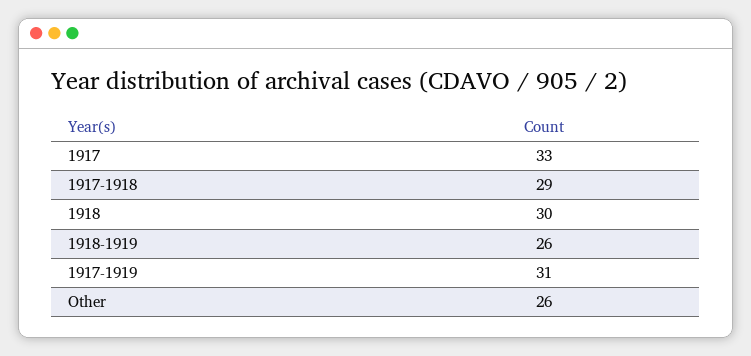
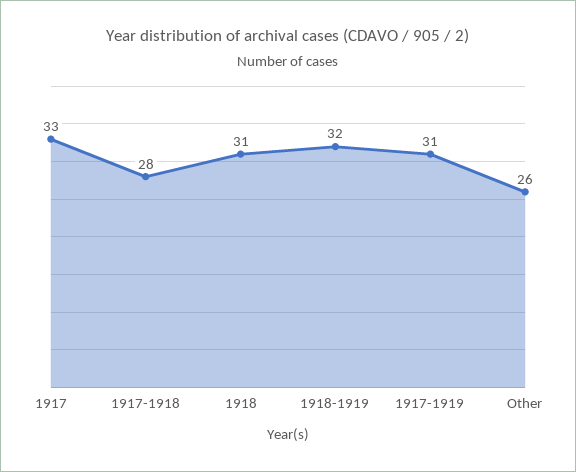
  {
    "1917": 33,
-   "1917-1918": 29,
+   "1917-1918": 28,
-   "1918": 30,
+   "1918": 31,
-   "1918-1919": 26,
+   "1918-1919": 32,
    "1917-1919": 31,
    "Other": 26
  }

